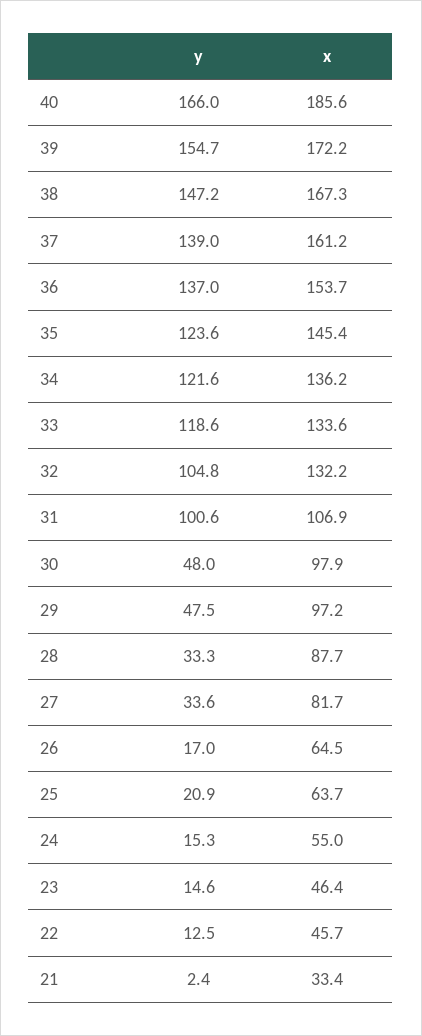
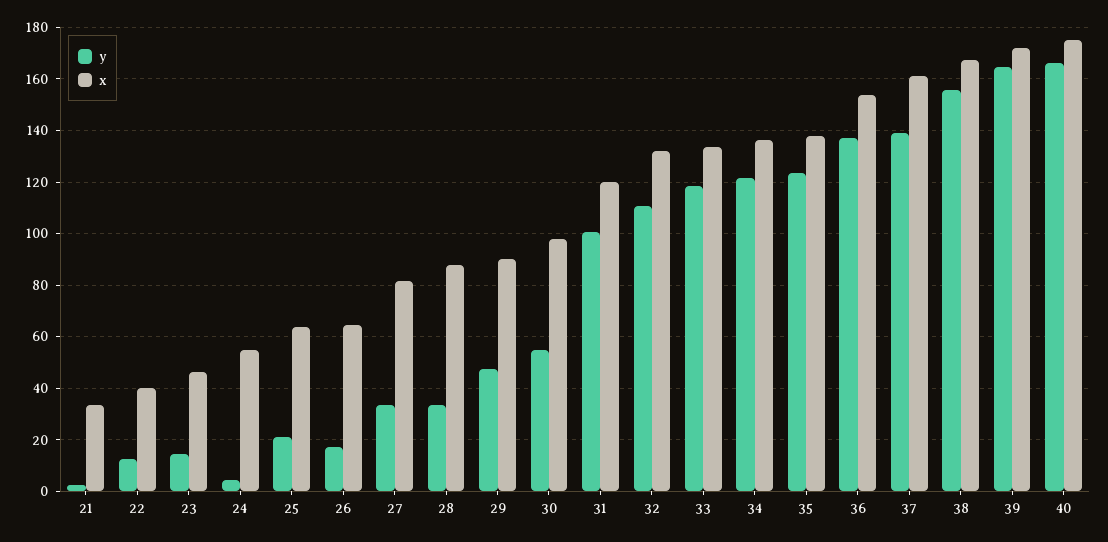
  {
    "y": {
      "40": 166,
-     "39": 154.7,
+     "39": 165,
-     "38": 147.2,
+     "38": 155,
      "37": 139,
      "36": 137,
      "35": 123.6,
      "34": 121.6,
      "33": 118.6,
-     "32": 104.8,
+     "32": 110,
      "31": 100.6,
-     "30": 48,
+     "30": 55,
      "29": 47.5,
      "28": 33.3,
      "27": 33.6,
      "26": 17,
      "25": 20.9,
-     "24": 15.3,
+     "24": 5,
      "23": 14.6,
      "22": 12.5,
      "21": 2.4
    },
    "x": {
-     "40": 185.6,
+     "40": 175,
      "39": 172.2,
      "38": 167.3,
      "37": 161.2,
      "36": 153.7,
-     "35": 145.4,
+     "35": 137.5,
      "34": 136.2,
      "33": 133.6,
      "32": 132.2,
-     "31": 106.9,
+     "31": 120,
      "30": 97.9,
-     "29": 97.2,
+     "29": 90,
      "28": 87.7,
      "27": 81.7,
      "26": 64.5,
      "25": 63.7,
      "24": 55,
      "23": 46.4,
-     "22": 45.7,
+     "22": 40,
      "21": 33.4
    }
  }

